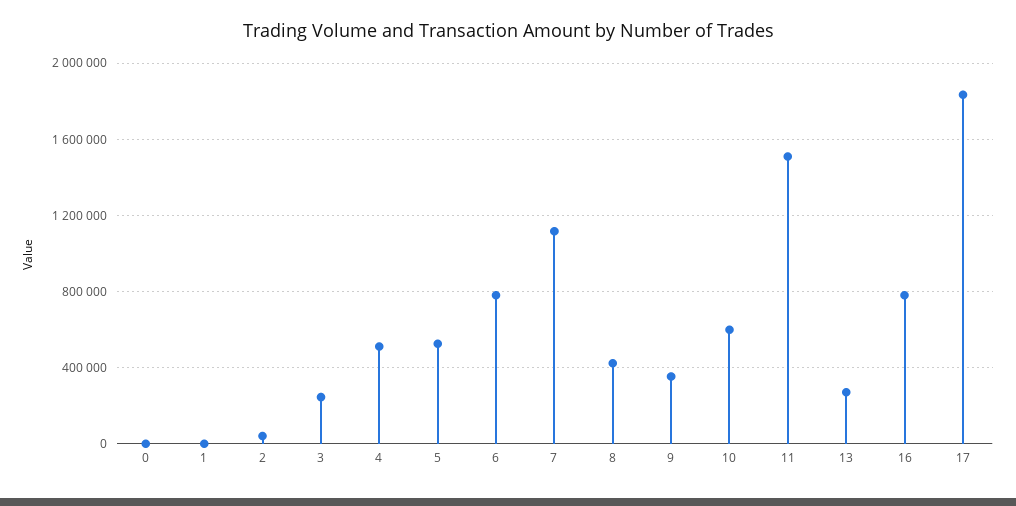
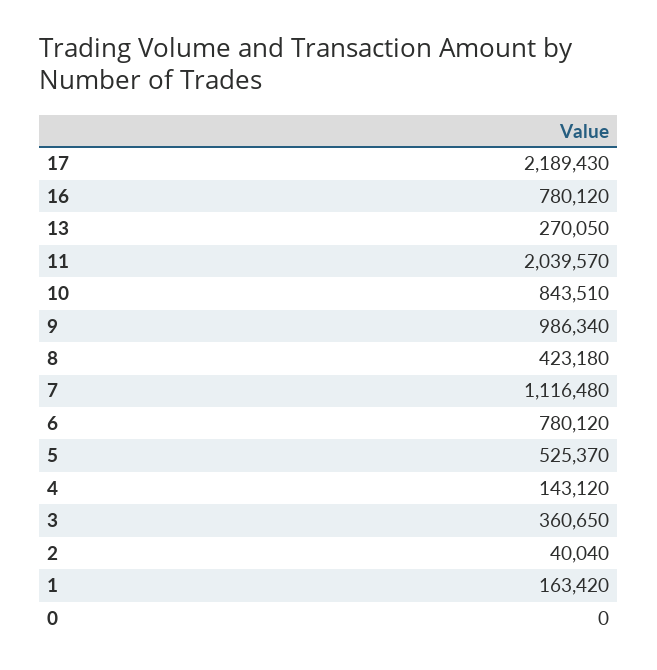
  {
    "0": 0,
-   "1": 0,
+   "1": 163420,
    "2": 40040,
-   "3": 250000,
+   "3": 360650,
-   "4": 500000,
+   "4": 143120,
    "5": 525370,
    "6": 780120,
    "7": 1116480,
    "8": 423180,
-   "9": 350000,
+   "9": 986340,
-   "10": 600000,
+   "10": 843510,
-   "11": 1500000,
+   "11": 2039570,
    "13": 270050,
    "16": 780120,
-   "17": 1850000
+   "17": 2189430
  }

